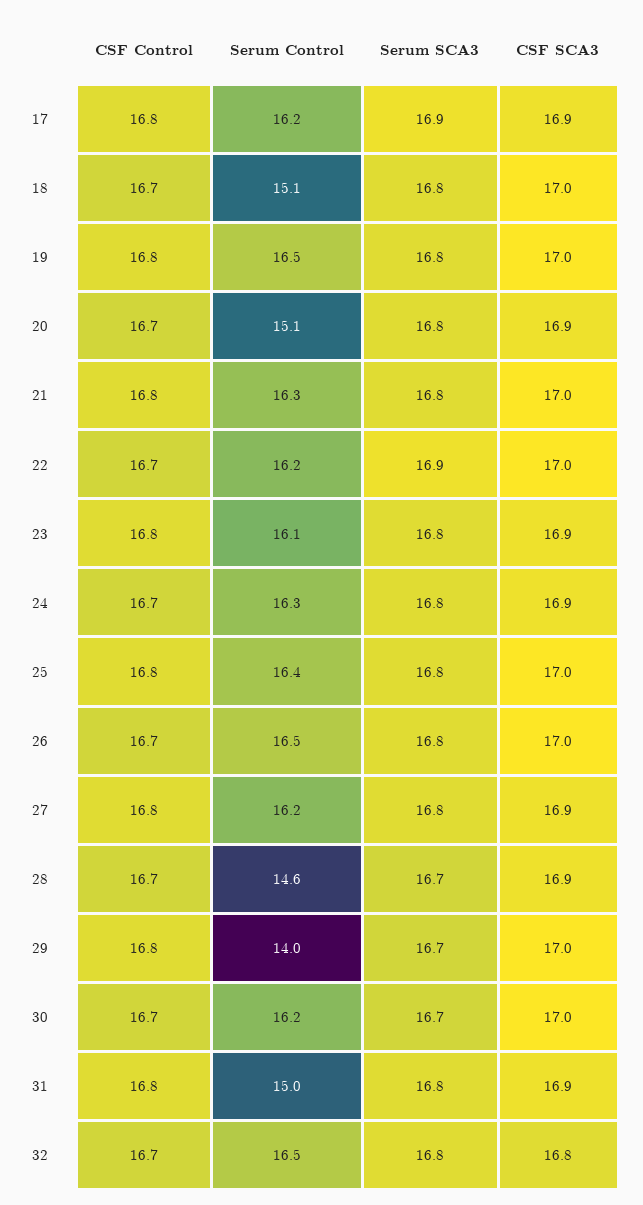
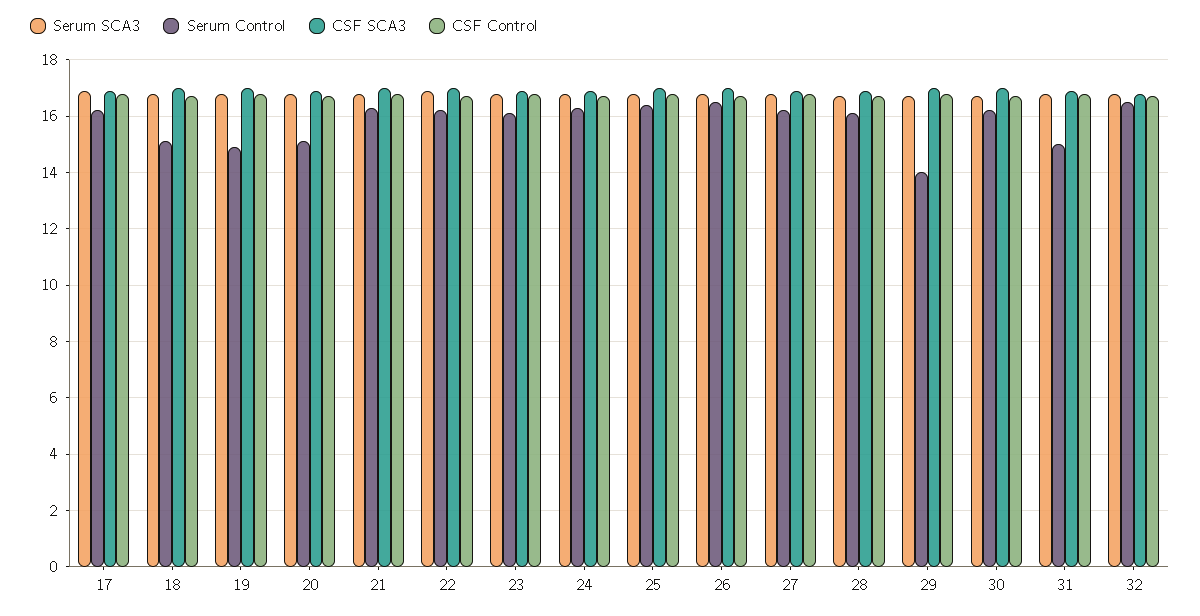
  {
    "CSF Control": {
      "17": 16.8,
      "18": 16.7,
      "19": 16.8,
      "20": 16.7,
      "21": 16.8,
      "22": 16.7,
      "23": 16.8,
      "24": 16.7,
      "25": 16.8,
      "26": 16.7,
      "27": 16.8,
      "28": 16.7,
      "29": 16.8,
      "30": 16.7,
      "31": 16.8,
      "32": 16.7
    },
    "Serum Control": {
      "17": 16.2,
      "18": 15.1,
-     "19": 16.5,
+     "19": 15,
      "20": 15.1,
      "21": 16.3,
      "22": 16.2,
      "23": 16.1,
      "24": 16.3,
      "25": 16.4,
      "26": 16.5,
      "27": 16.2,
-     "28": 14.6,
+     "28": 16,
      "29": 14,
      "30": 16.2,
      "31": 15,
      "32": 16.5
    },
    "Serum SCA3": {
      "17": 16.9,
      "18": 16.8,
      "19": 16.8,
      "20": 16.8,
      "21": 16.8,
      "22": 16.9,
      "23": 16.8,
      "24": 16.8,
      "25": 16.8,
      "26": 16.8,
      "27": 16.8,
      "28": 16.7,
      "29": 16.7,
      "30": 16.7,
      "31": 16.8,
      "32": 16.8
    },
    "CSF SCA3": {
      "17": 16.9,
      "18": 17,
      "19": 17,
      "20": 16.9,
      "21": 17,
      "22": 17,
      "23": 16.9,
      "24": 16.9,
      "25": 17,
      "26": 17,
      "27": 16.9,
      "28": 16.9,
      "29": 17,
      "30": 17,
      "31": 16.9,
      "32": 16.8
    }
  }

